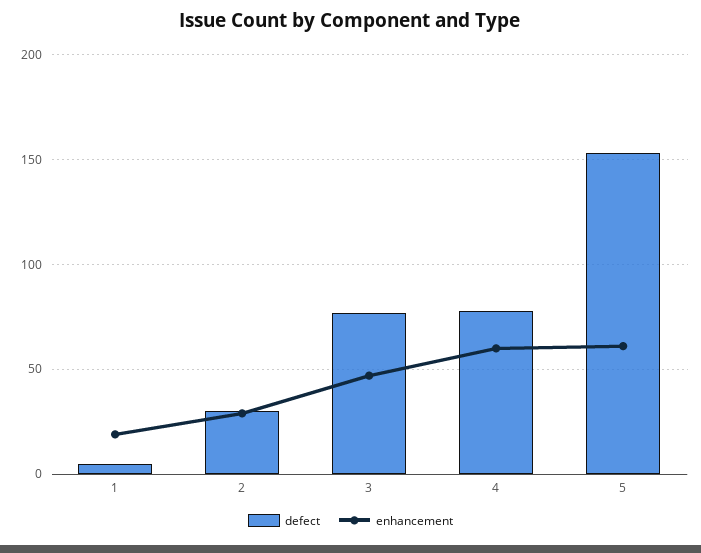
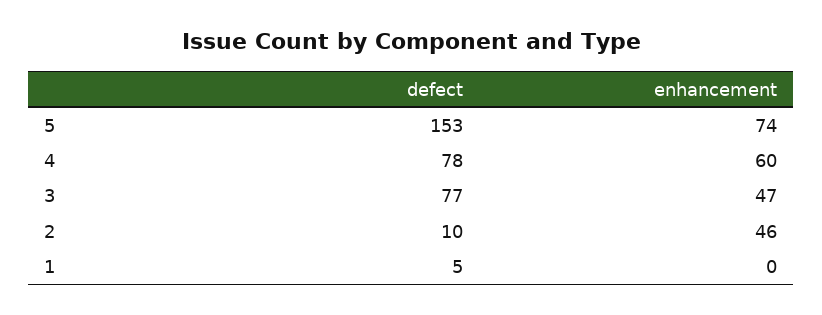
  {
    "defect": {
      "1": 5,
-     "2": 30,
+     "2": 10,
      "3": 77,
      "4": 78,
      "5": 153
    },
    "enhancement": {
-     "1": 20,
+     "1": 0,
-     "2": 30,
+     "2": 46,
      "3": 47,
      "4": 60,
-     "5": 60
+     "5": 74
    }
  }

